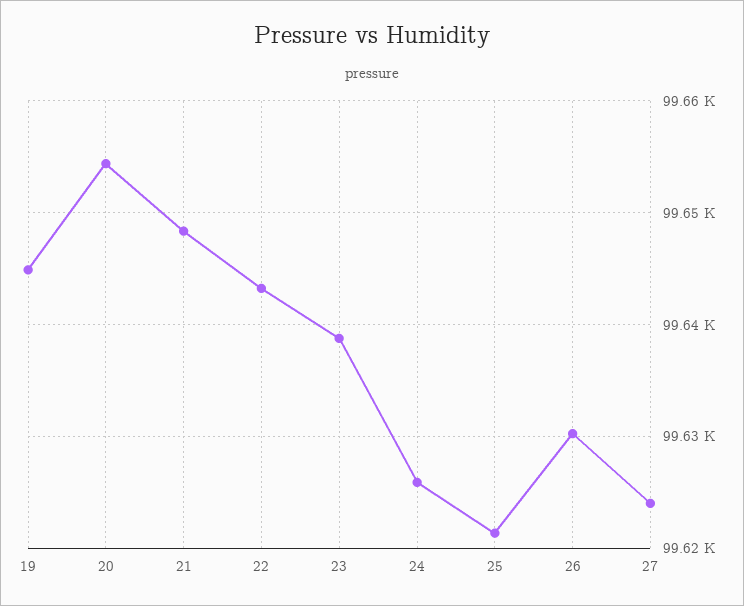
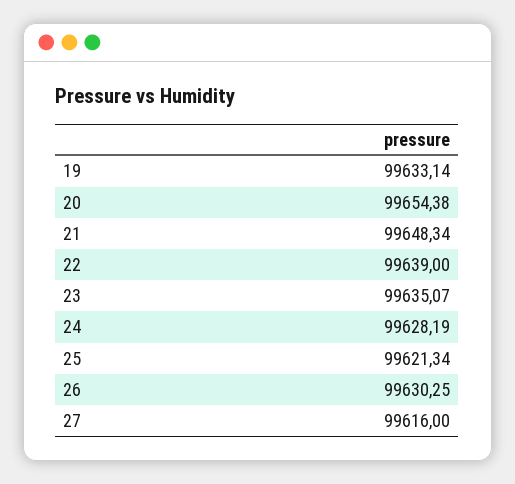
  {
-   "19": 99645,
+   "19": 99633.14,
    "20": 99654.38,
    "21": 99648.34,
-   "22": 99643,
+   "22": 99639,
-   "23": 99639,
+   "23": 99635.07,
-   "24": 99626,
+   "24": 99628.19,
    "25": 99621.34,
    "26": 99630.25,
-   "27": 99624
+   "27": 99616
  }

